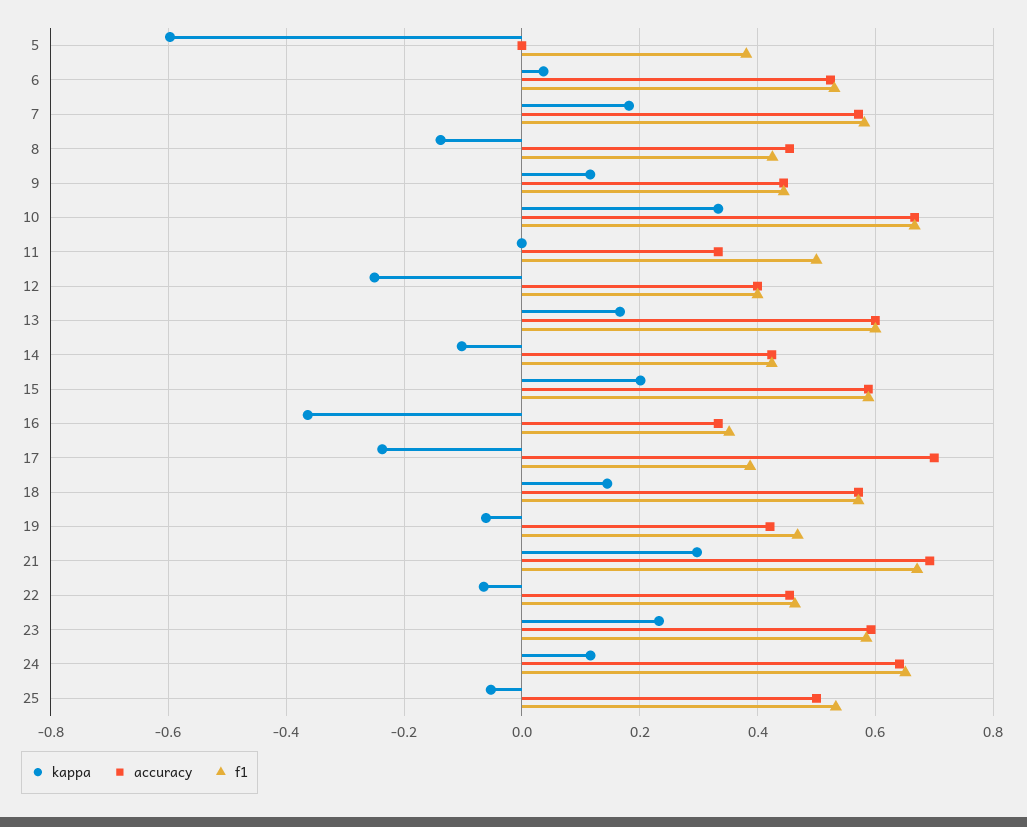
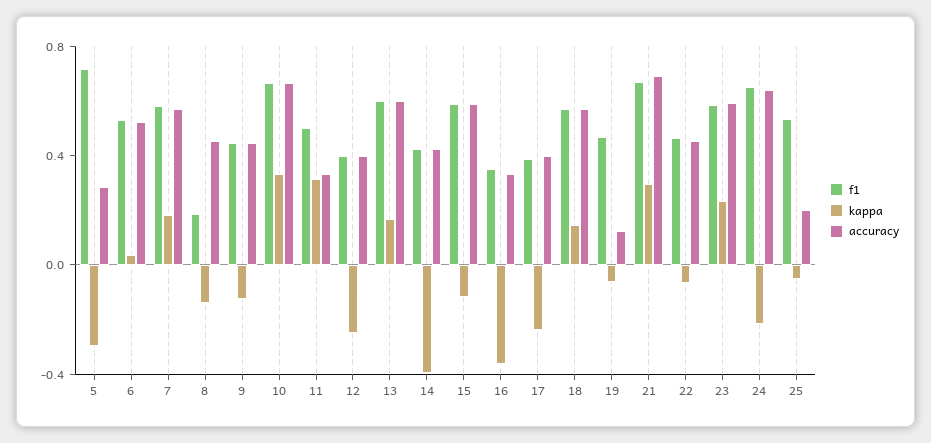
  {
    "kappa": {
-     "5": -0.6,
+     "5": -0.3,
      "6": 0.04,
      "7": 0.18,
      "8": -0.14,
-     "9": 0.12,
+     "9": -0.1,
      "10": 0.34,
-     "11": 0,
+     "11": 0.3,
      "12": -0.26,
      "13": 0.16,
-     "14": -0.1,
+     "14": -0.4,
-     "15": 0.2,
+     "15": -0.1,
      "16": -0.36,
      "17": -0.24,
      "18": 0.14,
      "19": -0.06,
      "21": 0.3,
      "22": -0.06,
      "23": 0.24,
-     "24": 0.12,
+     "24": -0.2,
      "25": -0.06
    },
    "accuracy": {
-     "5": 0,
+     "5": 0.3,
      "6": 0.52,
      "7": 0.58,
      "8": 0.46,
      "9": 0.44,
      "10": 0.66,
      "11": 0.34,
      "12": 0.4,
      "13": 0.6,
      "14": 0.42,
      "15": 0.58,
      "16": 0.34,
-     "17": 0.7,
+     "17": 0.4,
      "18": 0.58,
-     "19": 0.42,
+     "19": 0.1,
      "21": 0.7,
      "22": 0.46,
      "23": 0.6,
      "24": 0.64,
-     "25": 0.5
+     "25": 0.2
    },
    "f1": {
-     "5": 0.38,
+     "5": 0.7,
      "6": 0.54,
      "7": 0.58,
-     "8": 0.42,
+     "8": 0.2,
      "9": 0.44,
      "10": 0.66,
      "11": 0.5,
      "12": 0.4,
      "13": 0.6,
      "14": 0.42,
      "15": 0.58,
      "16": 0.36,
      "17": 0.38,
      "18": 0.58,
      "19": 0.46,
      "21": 0.68,
      "22": 0.46,
      "23": 0.58,
      "24": 0.66,
      "25": 0.54
    }
  }

